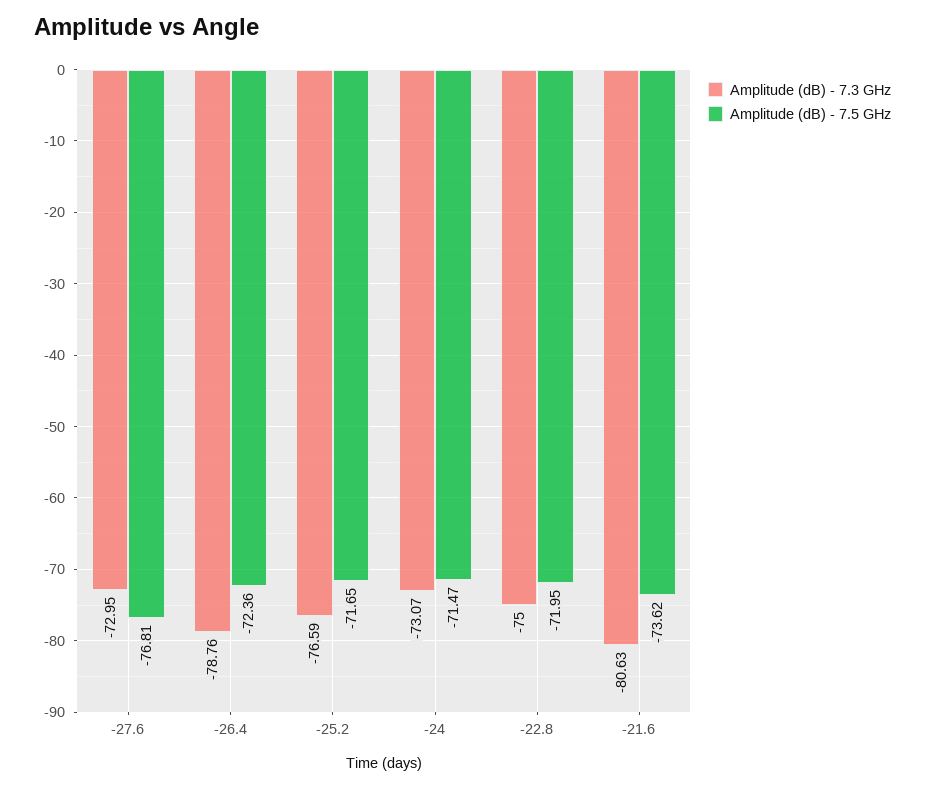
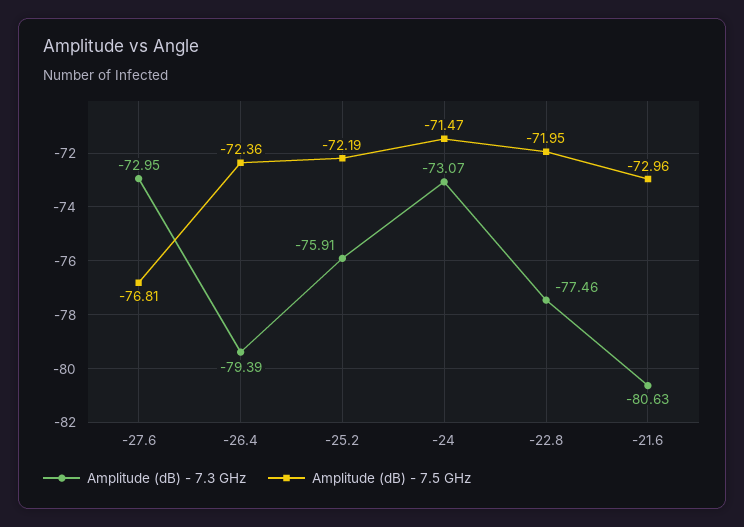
  {
    "Amplitude (dB) - 7.3 GHz": {
      "-27.6": -72.95,
-     "-26.4": -78.76,
+     "-26.4": -79.39,
-     "-25.2": -76.59,
+     "-25.2": -75.91,
      "-24": -73.07,
-     "-22.8": -75,
+     "-22.8": -77.46,
      "-21.6": -80.63
    },
    "Amplitude (dB) - 7.5 GHz": {
      "-27.6": -76.81,
      "-26.4": -72.36,
-     "-25.2": -71.65,
+     "-25.2": -72.19,
      "-24": -71.47,
      "-22.8": -71.95,
-     "-21.6": -73.62
+     "-21.6": -72.96
    }
  }

